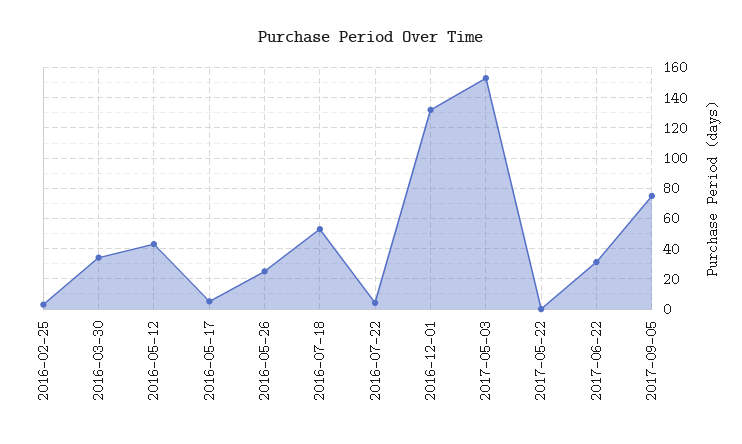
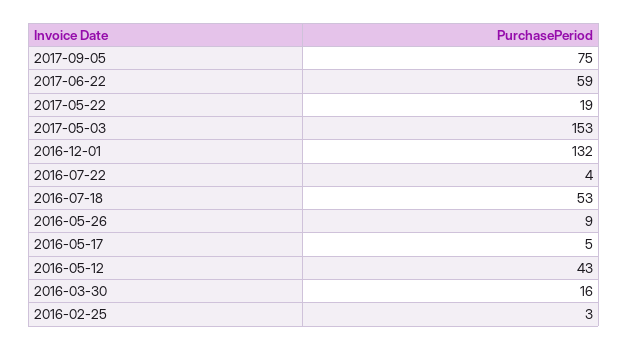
  {
    "2016-02-25": 3,
-   "2016-03-30": 35,
+   "2016-03-30": 16,
    "2016-05-12": 43,
    "2016-05-17": 5,
-   "2016-05-26": 25,
+   "2016-05-26": 9,
    "2016-07-18": 53,
    "2016-07-22": 4,
    "2016-12-01": 132,
    "2017-05-03": 153,
-   "2017-05-22": 0,
+   "2017-05-22": 19,
-   "2017-06-22": 30,
+   "2017-06-22": 59,
    "2017-09-05": 75
  }

